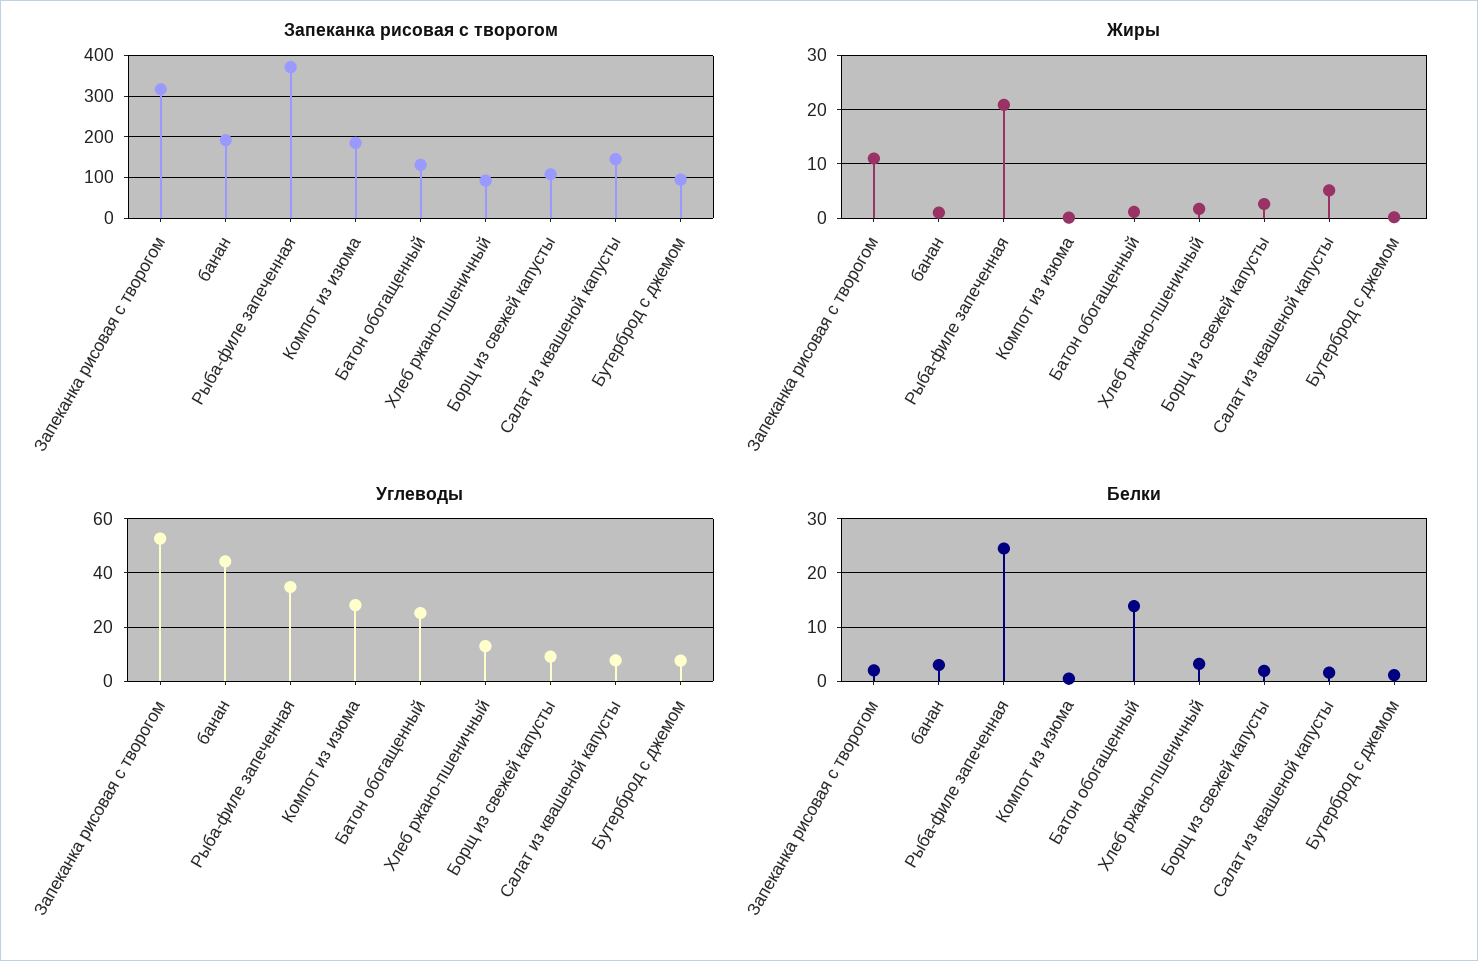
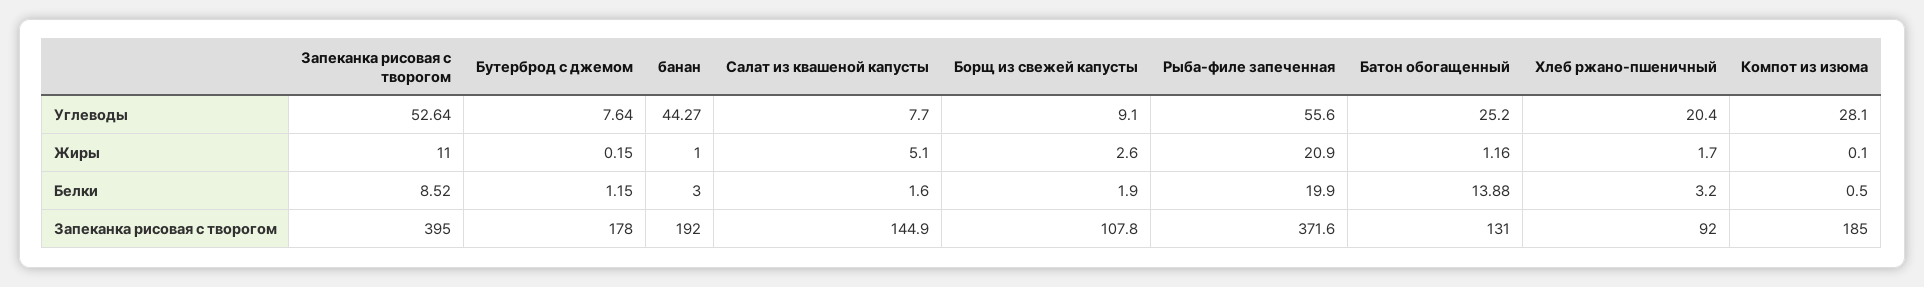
  {
    "Запеканка рисовая с творогом": {
-     "Запеканка рисовая с творогом": 320,
+     "Запеканка рисовая с творогом": 395,
      "банан": 192,
      "Рыба-филе запеченная": 371.6,
      "Компот из изюма": 185,
      "Батон обогащенный": 131,
      "Хлеб ржано-пшеничный": 92,
      "Борщ из свежей капусты": 107.8,
      "Салат из квашеной капусты": 144.9,
-     "Бутерброд с джемом": 100
+     "Бутерброд с джемом": 178
    },
    "Жиры": {
      "Запеканка рисовая с творогом": 11,
      "банан": 1,
      "Рыба-филе запеченная": 20.9,
      "Компот из изюма": 0.1,
      "Батон обогащенный": 1.16,
      "Хлеб ржано-пшеничный": 1.7,
      "Борщ из свежей капусты": 2.6,
      "Салат из квашеной капусты": 5.1,
      "Бутерброд с джемом": 0.15
    },
    "Углеводы": {
      "Запеканка рисовая с творогом": 52.64,
      "банан": 44.27,
-     "Рыба-филе запеченная": 35,
+     "Рыба-филе запеченная": 55.6,
      "Компот из изюма": 28.1,
      "Батон обогащенный": 25.2,
-     "Хлеб ржано-пшеничный": 12.5,
+     "Хлеб ржано-пшеничный": 20.4,
      "Борщ из свежей капусты": 9.1,
      "Салат из квашеной капусты": 7.7,
      "Бутерброд с джемом": 7.64
    },
    "Белки": {
-     "Запеканка рисовая с творогом": 2,
+     "Запеканка рисовая с творогом": 8.52,
      "банан": 3,
-     "Рыба-филе запеченная": 24,
+     "Рыба-филе запеченная": 19.9,
      "Компот из изюма": 0.5,
      "Батон обогащенный": 13.88,
      "Хлеб ржано-пшеничный": 3.2,
      "Борщ из свежей капусты": 1.9,
      "Салат из квашеной капусты": 1.6,
      "Бутерброд с джемом": 1.15
    }
  }

